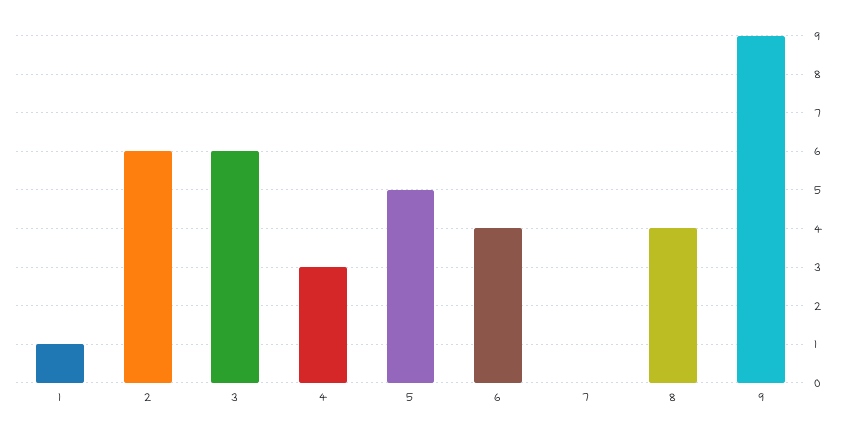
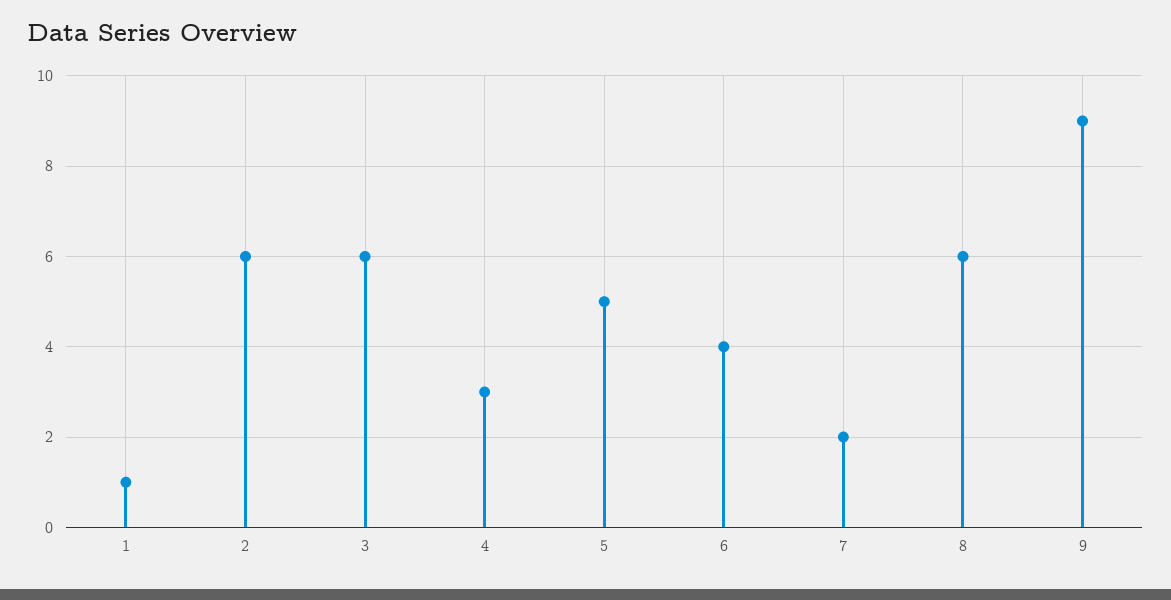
  {
    "1": 1,
    "2": 6,
    "3": 6,
    "4": 3,
    "5": 5,
    "6": 4,
-   "7": 0,
+   "7": 2,
-   "8": 4,
+   "8": 6,
    "9": 9
  }

